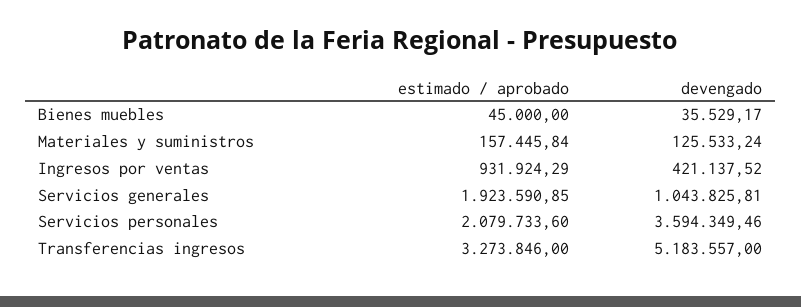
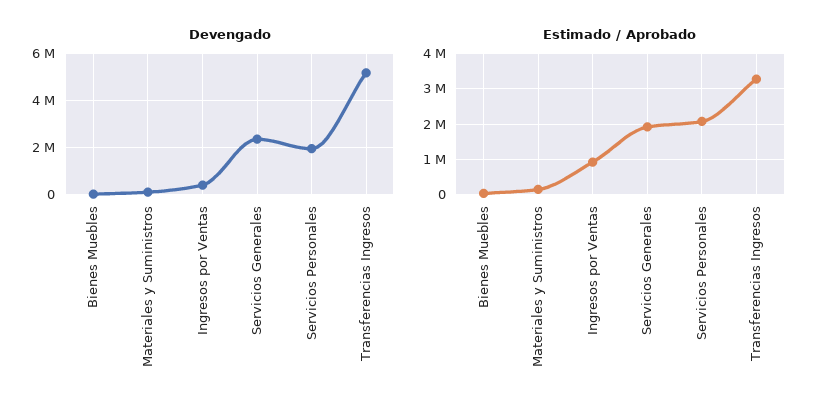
  {
    "estimado / aprobado": {
      "Bienes muebles": 45000,
      "Materiales y suministros": 157445.84,
      "Ingresos por ventas": 931924.29,
      "Servicios generales": 1923590.85,
      "Servicios personales": 2079733.6,
      "Transferencias ingresos": 3273846
    },
    "devengado": {
      "Bienes muebles": 35529.17,
      "Materiales y suministros": 125533.24,
      "Ingresos por ventas": 421137.52,
-     "Servicios generales": 1043825.81,
+     "Servicios generales": 2500000,
-     "Servicios personales": 3594349.46,
+     "Servicios personales": 2000000,
      "Transferencias ingresos": 5183557
    }
  }

